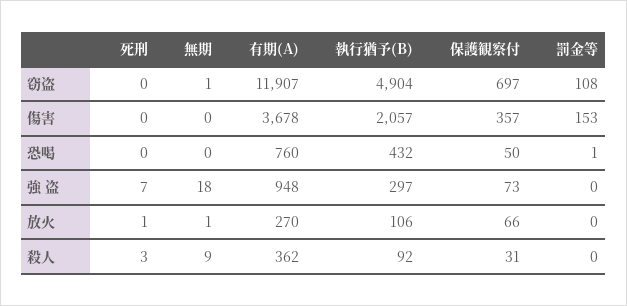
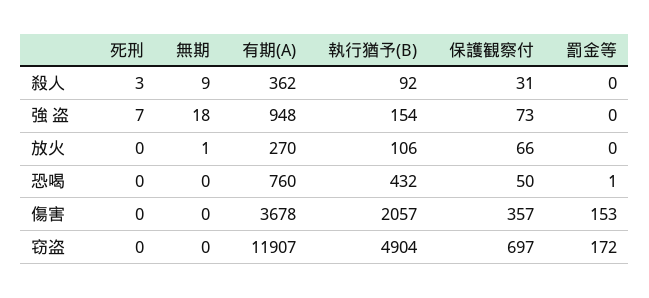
  {
    "死刑": {
      "窃盗": 0,
      "傷害": 0,
      "恐喝": 0,
      "強 盗": 7,
-     "放火": 1,
+     "放火": 0,
      "殺人": 3
    },
    "無期": {
-     "窃盗": 1,
+     "窃盗": 0,
      "傷害": 0,
      "恐喝": 0,
      "強 盗": 18,
      "放火": 1,
      "殺人": 9
    },
    "有期(A)": {
      "窃盗": 11907,
      "傷害": 3678,
      "恐喝": 760,
      "強 盗": 948,
      "放火": 270,
      "殺人": 362
    },
    "執行猶予(B)": {
      "窃盗": 4904,
      "傷害": 2057,
      "恐喝": 432,
-     "強 盗": 297,
+     "強 盗": 154,
      "放火": 106,
      "殺人": 92
    },
    "保護観察付": {
      "窃盗": 697,
      "傷害": 357,
      "恐喝": 50,
      "強 盗": 73,
      "放火": 66,
      "殺人": 31
    },
    "罰金等": {
-     "窃盗": 108,
+     "窃盗": 172,
      "傷害": 153,
      "恐喝": 1,
      "強 盗": 0,
      "放火": 0,
      "殺人": 0
    }
  }

